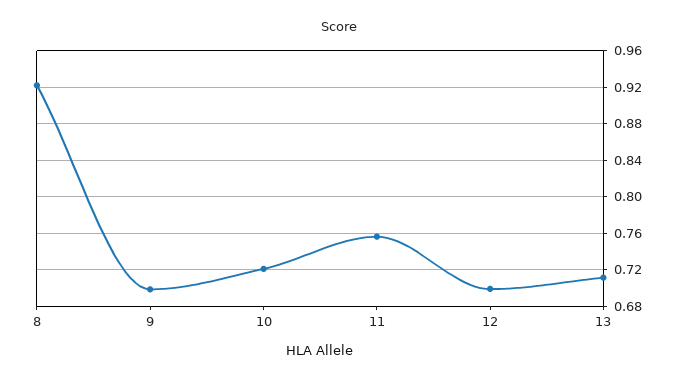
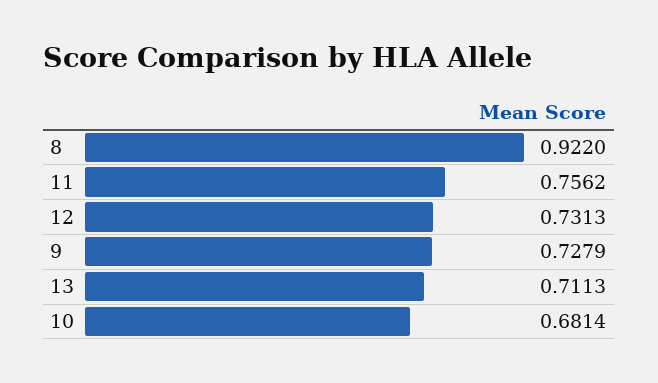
  {
    "8": 0.922,
-   "9": 0.7,
+   "9": 0.7279,
-   "10": 0.72,
+   "10": 0.6814,
    "11": 0.7562,
-   "12": 0.7,
+   "12": 0.7313,
    "13": 0.7113
  }

